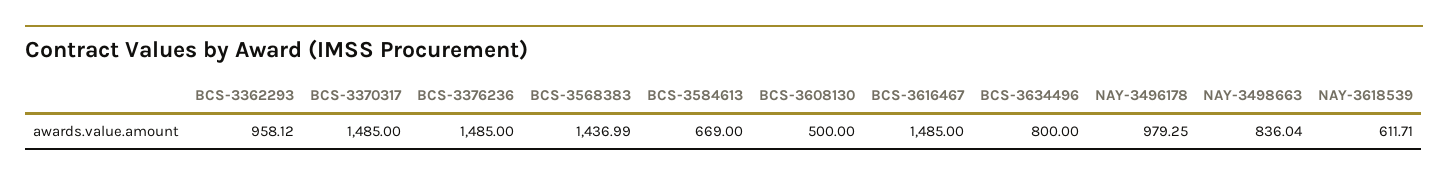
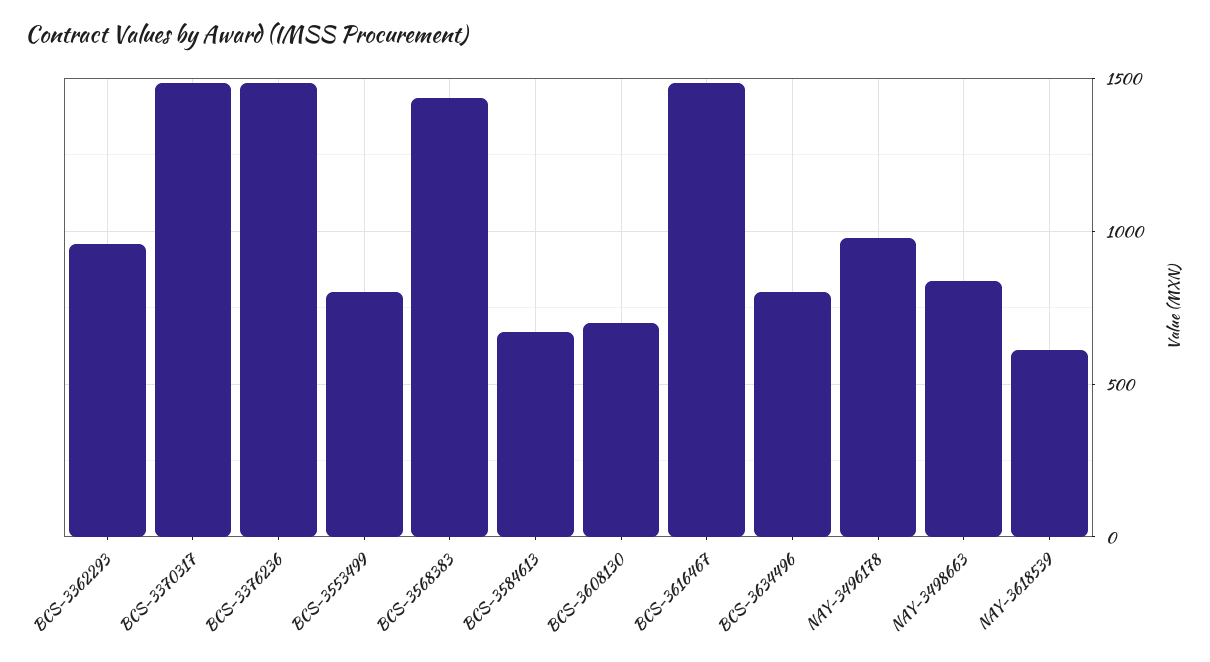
  {
    "BCS-3362293": 958.12,
    "BCS-3370317": 1485,
    "BCS-3376236": 1485,
    "BCS-3568383": 1436.99,
    "BCS-3584613": 669,
-   "BCS-3608130": 500,
+   "BCS-3608130": 700,
    "BCS-3616467": 1485,
    "BCS-3634496": 800,
    "NAY-3496178": 979.25,
    "NAY-3498663": 836.04,
-   "NAY-3618539": 611.71
+   "NAY-3618539": 611.71,
+   "BCS-3553499": 800
  }

